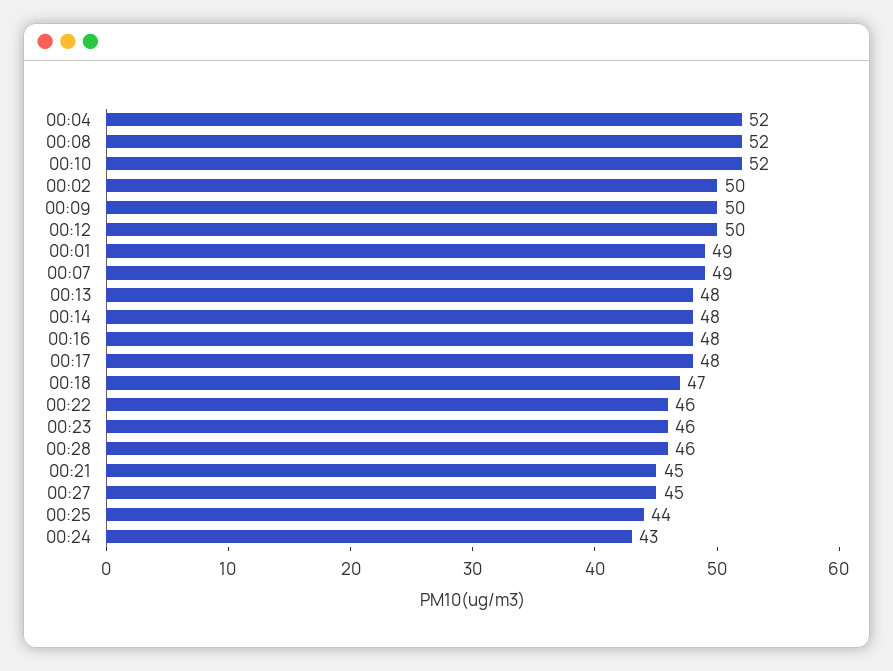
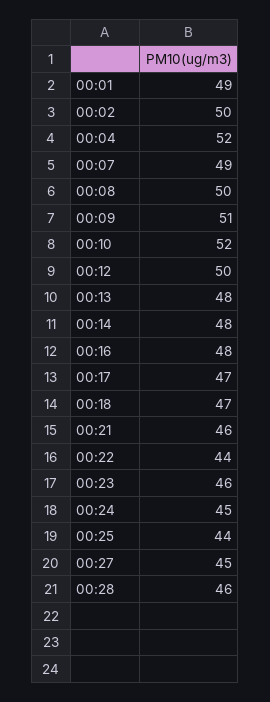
  {
    "00:04": 52,
-   "00:08": 52,
+   "00:08": 50,
    "00:10": 52,
    "00:02": 50,
-   "00:09": 50,
+   "00:09": 51,
    "00:12": 50,
    "00:01": 49,
    "00:07": 49,
    "00:13": 48,
    "00:14": 48,
    "00:16": 48,
-   "00:17": 48,
+   "00:17": 47,
    "00:18": 47,
-   "00:22": 46,
+   "00:22": 44,
    "00:23": 46,
    "00:28": 46,
-   "00:21": 45,
+   "00:21": 46,
    "00:27": 45,
    "00:25": 44,
-   "00:24": 43
+   "00:24": 45
  }

